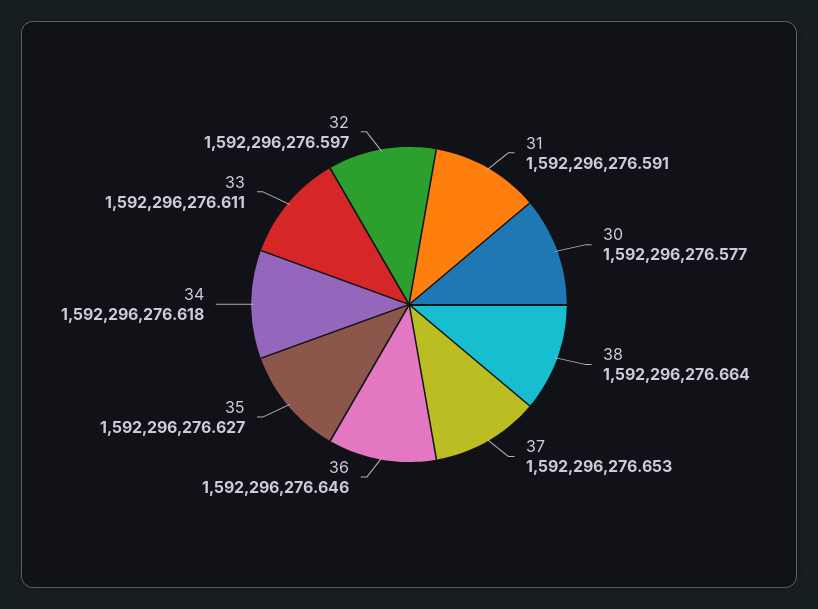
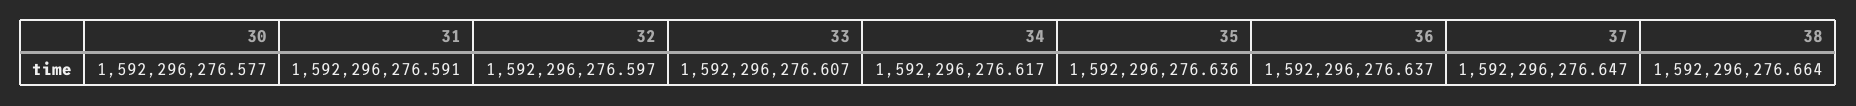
  {
    "31": 1592296276.591,
    "30": 1592296276.577,
    "38": 1592296276.664,
-   "37": 1592296276.653,
+   "37": 1592296276.647,
-   "36": 1592296276.646,
+   "36": 1592296276.637,
-   "35": 1592296276.627,
+   "35": 1592296276.636,
-   "34": 1592296276.618,
+   "34": 1592296276.617,
-   "33": 1592296276.611,
+   "33": 1592296276.607,
    "32": 1592296276.597
  }

